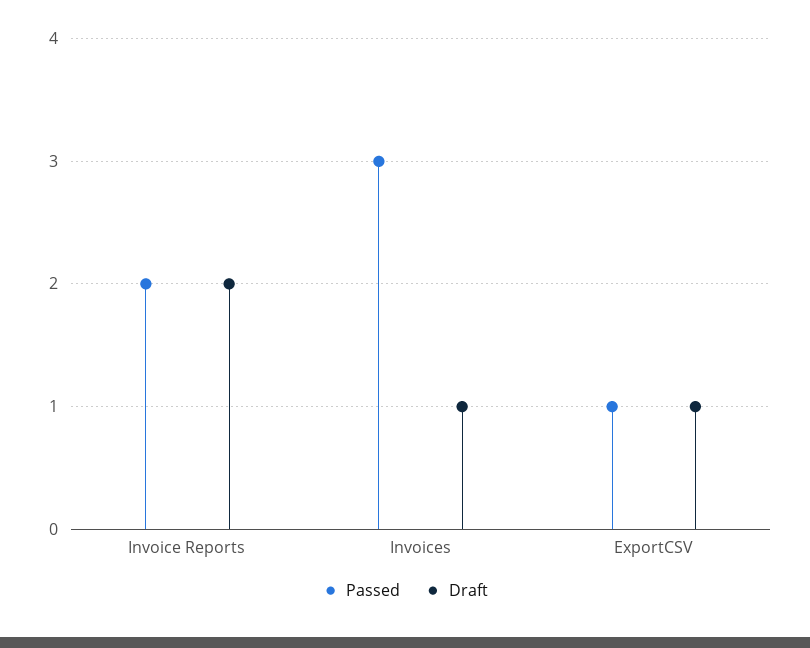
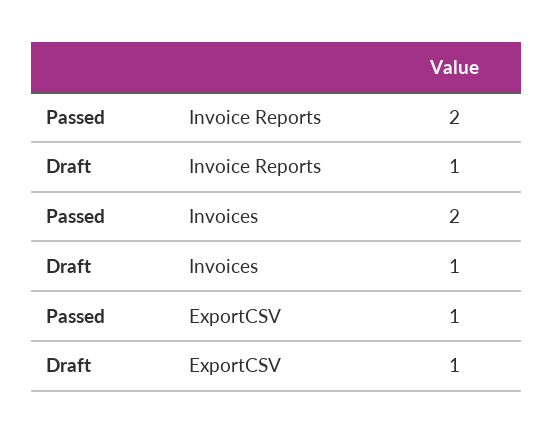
  {
    "Passed": {
      "Invoice Reports": 2,
-     "Invoices": 3,
+     "Invoices": 2,
      "ExportCSV": 1
    },
    "Draft": {
-     "Invoice Reports": 2,
+     "Invoice Reports": 1,
      "Invoices": 1,
      "ExportCSV": 1
    }
  }

